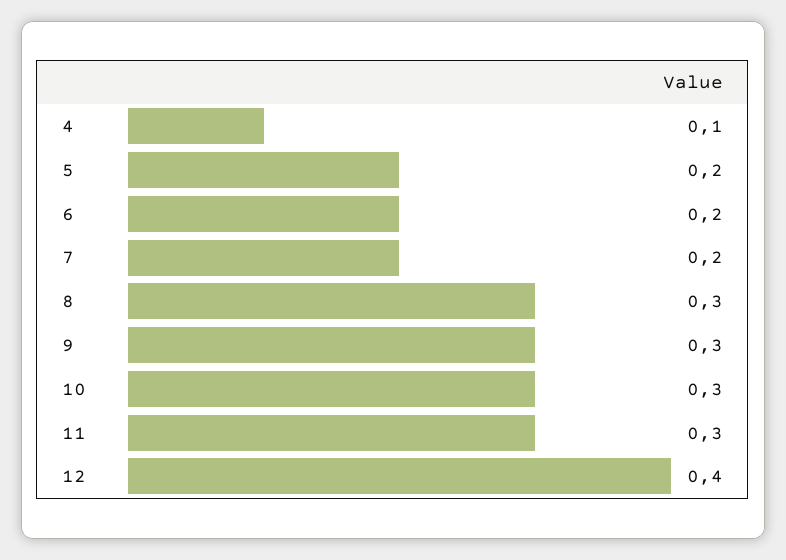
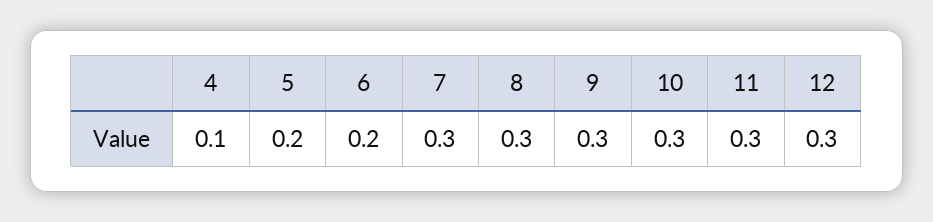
  {
    "4": 0.1,
    "5": 0.2,
    "6": 0.2,
-   "7": 0.2,
+   "7": 0.3,
    "8": 0.3,
    "9": 0.3,
    "10": 0.3,
    "11": 0.3,
-   "12": 0.4
+   "12": 0.3
  }

